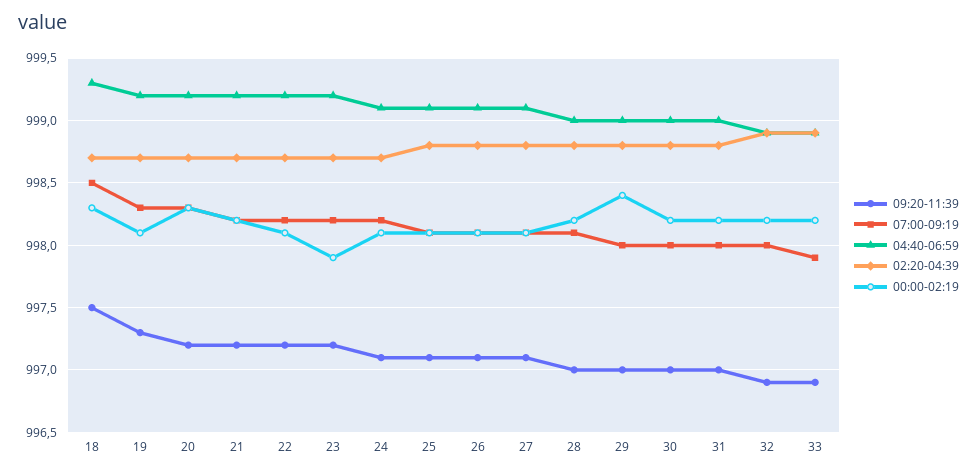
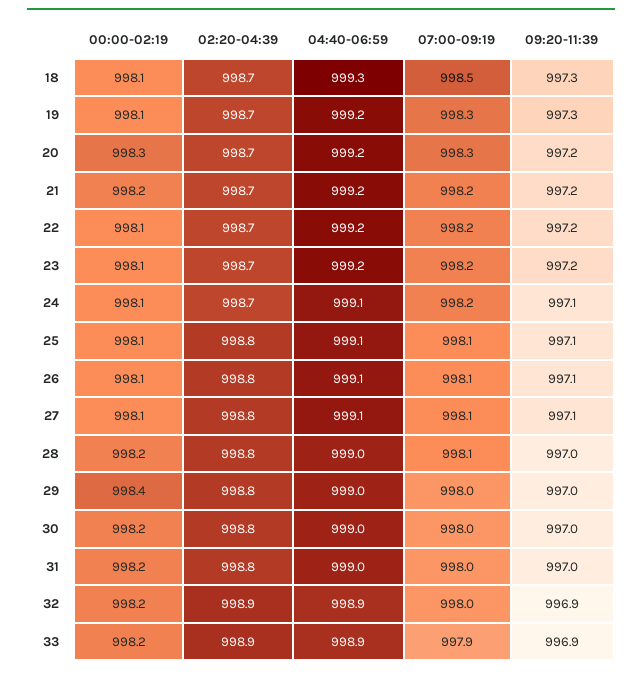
  {
    "09:20-11:39": {
-     "18": 997.5,
+     "18": 997.3,
      "19": 997.3,
      "20": 997.2,
      "21": 997.2,
      "22": 997.2,
      "23": 997.2,
      "24": 997.1,
      "25": 997.1,
      "26": 997.1,
      "27": 997.1,
      "28": 997,
      "29": 997,
      "30": 997,
      "31": 997,
      "32": 996.9,
      "33": 996.9
    },
    "07:00-09:19": {
      "18": 998.5,
      "19": 998.3,
      "20": 998.3,
      "21": 998.2,
      "22": 998.2,
      "23": 998.2,
      "24": 998.2,
      "25": 998.1,
      "26": 998.1,
      "27": 998.1,
      "28": 998.1,
      "29": 998,
      "30": 998,
      "31": 998,
      "32": 998,
      "33": 997.9
    },
    "04:40-06:59": {
      "18": 999.3,
      "19": 999.2,
      "20": 999.2,
      "21": 999.2,
      "22": 999.2,
      "23": 999.2,
      "24": 999.1,
      "25": 999.1,
      "26": 999.1,
      "27": 999.1,
      "28": 999,
      "29": 999,
      "30": 999,
      "31": 999,
      "32": 998.9,
      "33": 998.9
    },
    "02:20-04:39": {
      "18": 998.7,
      "19": 998.7,
      "20": 998.7,
      "21": 998.7,
      "22": 998.7,
      "23": 998.7,
      "24": 998.7,
      "25": 998.8,
      "26": 998.8,
      "27": 998.8,
      "28": 998.8,
      "29": 998.8,
      "30": 998.8,
      "31": 998.8,
      "32": 998.9,
      "33": 998.9
    },
    "00:00-02:19": {
-     "18": 998.3,
+     "18": 998.1,
      "19": 998.1,
      "20": 998.3,
      "21": 998.2,
      "22": 998.1,
-     "23": 997.9,
+     "23": 998.1,
      "24": 998.1,
      "25": 998.1,
      "26": 998.1,
      "27": 998.1,
      "28": 998.2,
      "29": 998.4,
      "30": 998.2,
      "31": 998.2,
      "32": 998.2,
      "33": 998.2
    }
  }

